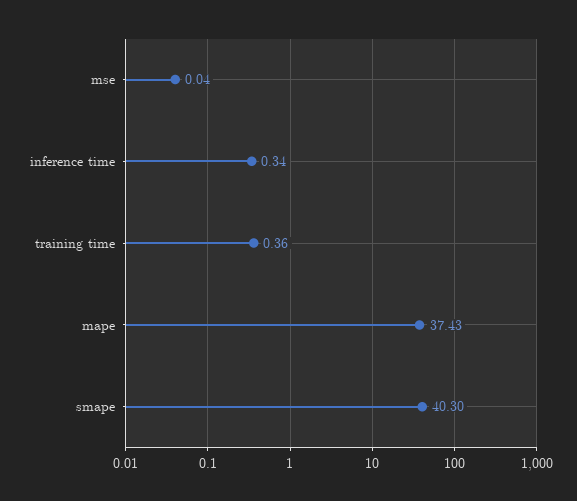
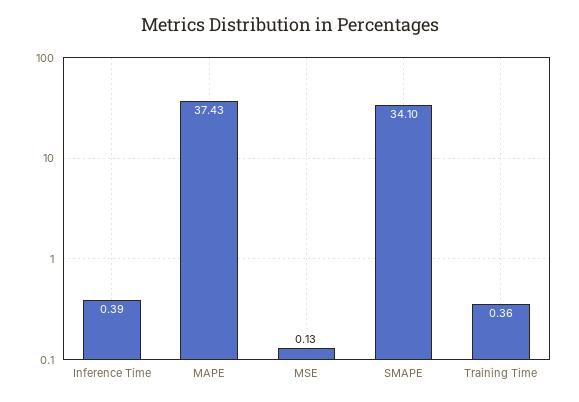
  {
-   "mse": 0.04,
+   "mse": 0.13,
-   "inference time": 0.34,
+   "inference time": 0.39,
    "training time": 0.36,
    "mape": 37.43,
-   "smape": 40.3
+   "smape": 34.1
  }

